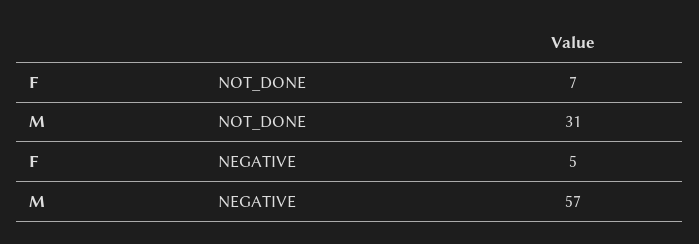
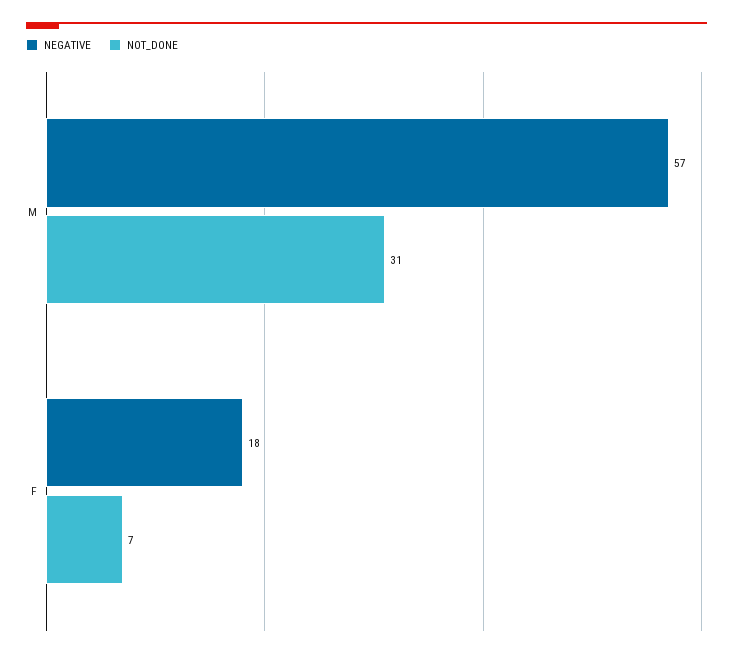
  {
    "NOT_DONE": {
      "F": 7,
      "M": 31
    },
    "NEGATIVE": {
-     "F": 5,
+     "F": 18,
      "M": 57
    }
  }

